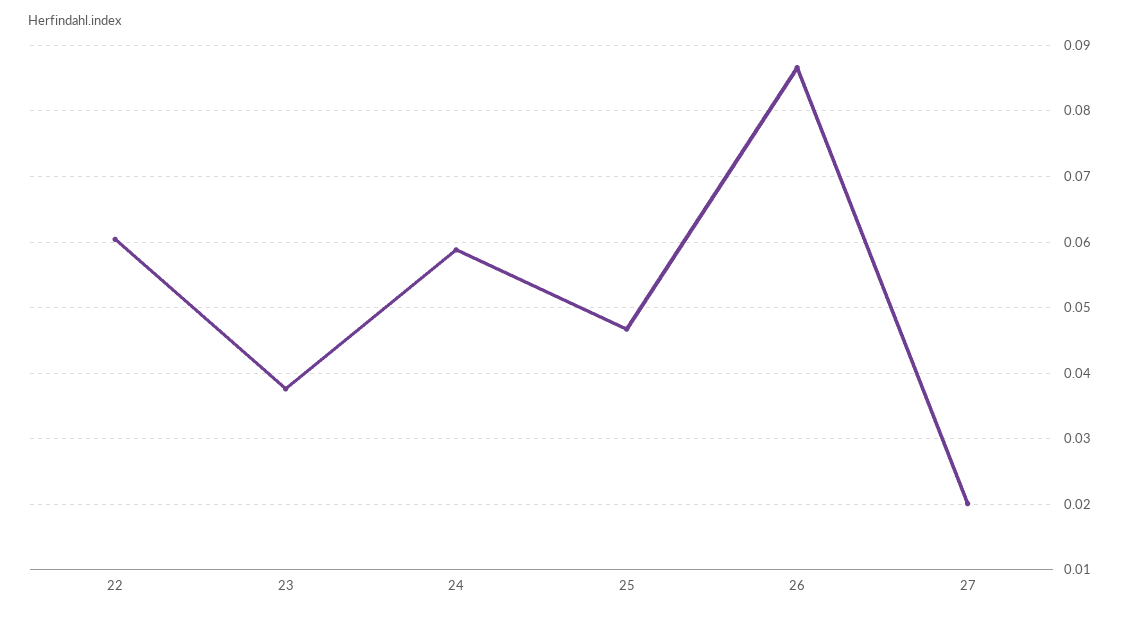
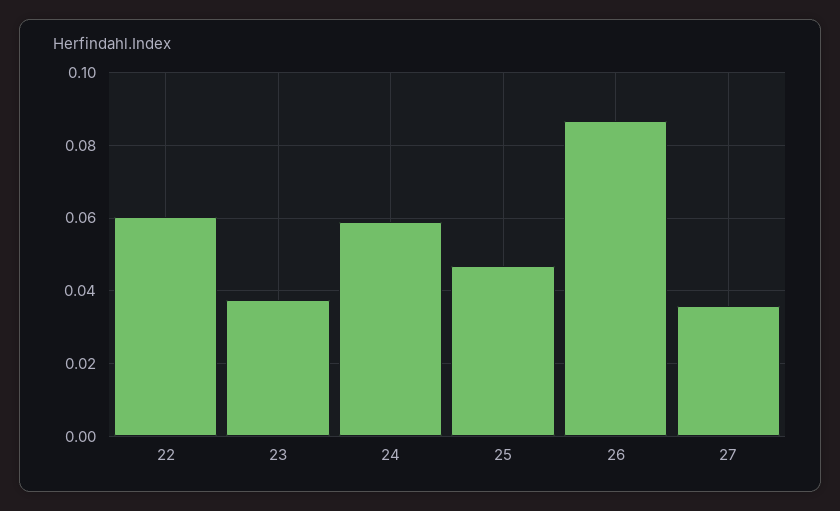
  {
    "22": 0.06,
    "23": 0.038,
    "24": 0.059,
    "25": 0.047,
    "26": 0.087,
-   "27": 0.02
+   "27": 0.036
  }

